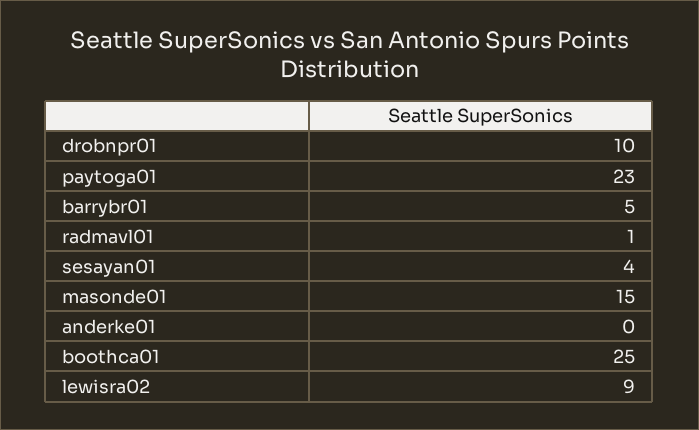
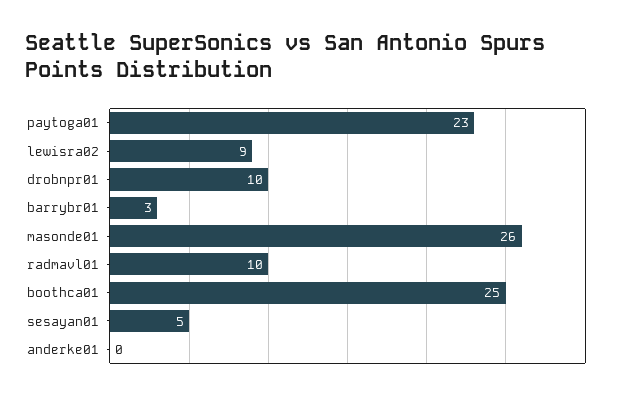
  {
    "drobnpr01": 10,
    "paytoga01": 23,
-   "barrybr01": 5,
+   "barrybr01": 3,
-   "radmavl01": 1,
+   "radmavl01": 10,
-   "sesayan01": 4,
+   "sesayan01": 5,
-   "masonde01": 15,
+   "masonde01": 26,
    "anderke01": 0,
    "boothca01": 25,
    "lewisra02": 9
  }

